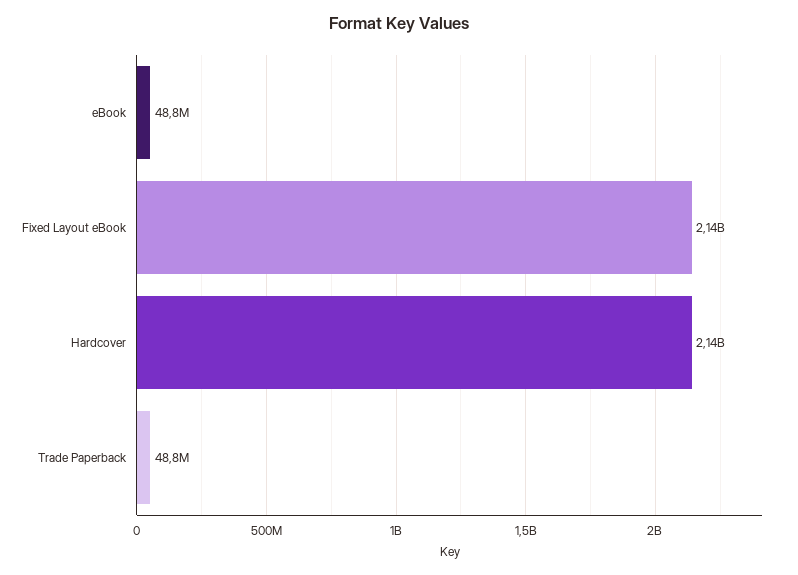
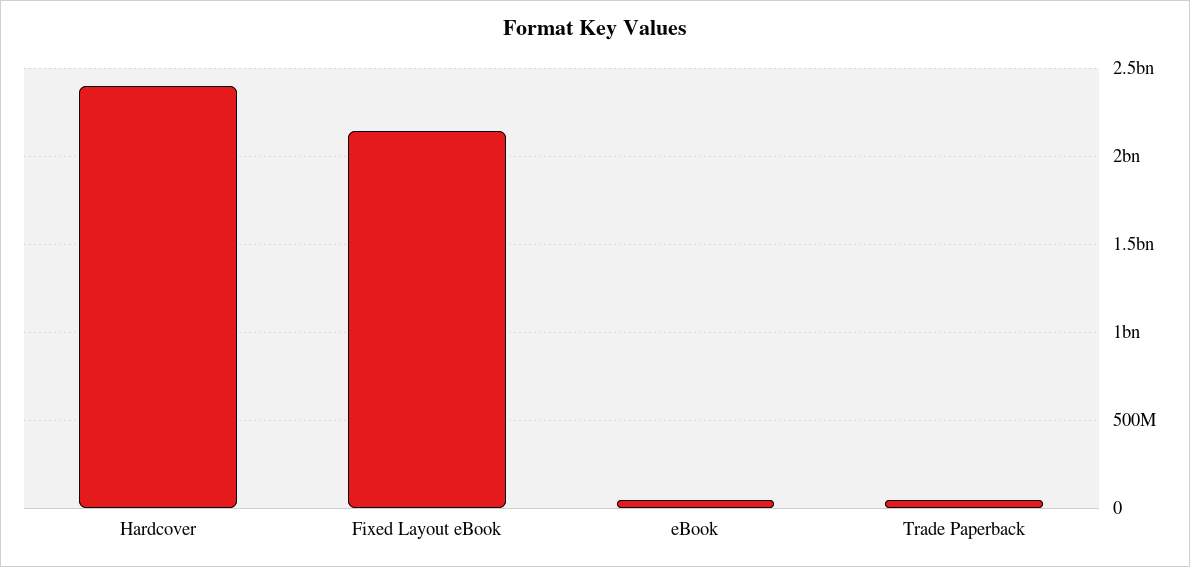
  {
    "eBook": 48800000,
    "Fixed Layout eBook": 2140000000,
-   "Hardcover": 2140000000,
+   "Hardcover": 2400000000,
    "Trade Paperback": 48800000
  }

